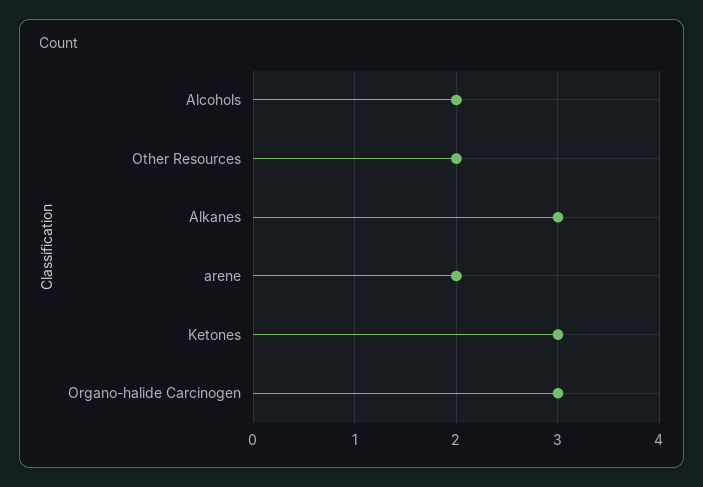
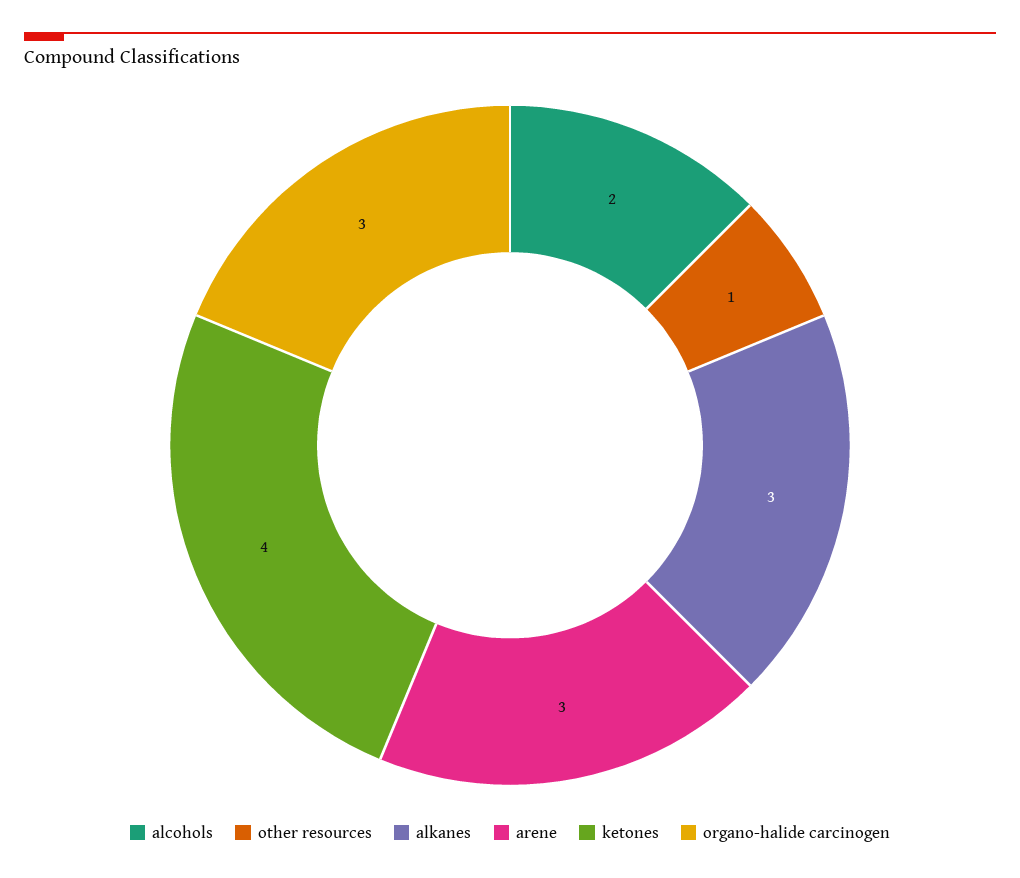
  {
    "Alcohols": 2,
-   "Other Resources": 2,
+   "Other Resources": 1,
    "Alkanes": 3,
-   "arene": 2,
+   "arene": 3,
-   "Ketones": 3,
+   "Ketones": 4,
    "Organo-halide Carcinogen": 3
  }

